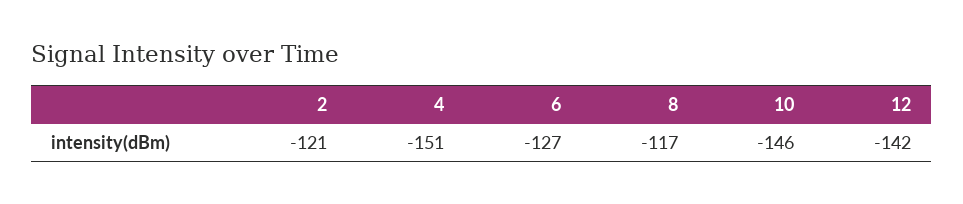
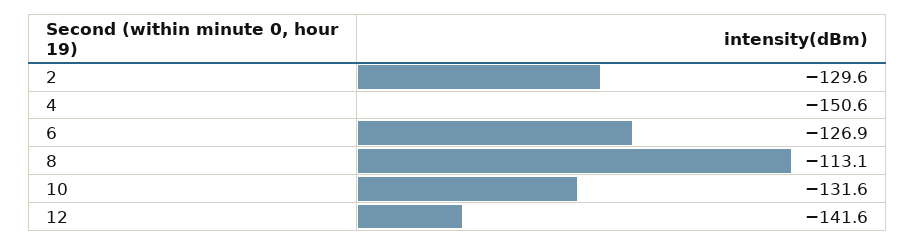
  {
-   "2": -121,
+   "2": -129.6,
    "4": -150.6,
    "6": -126.9,
-   "8": -117,
+   "8": -113.1,
-   "10": -146,
+   "10": -131.6,
    "12": -141.6
  }

